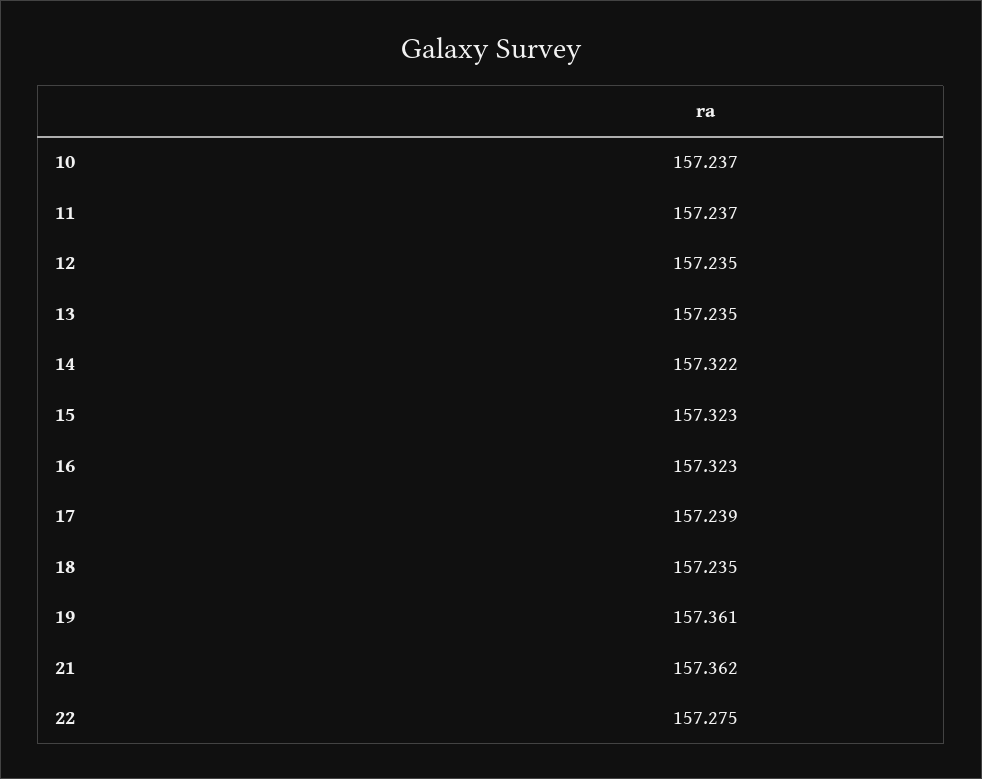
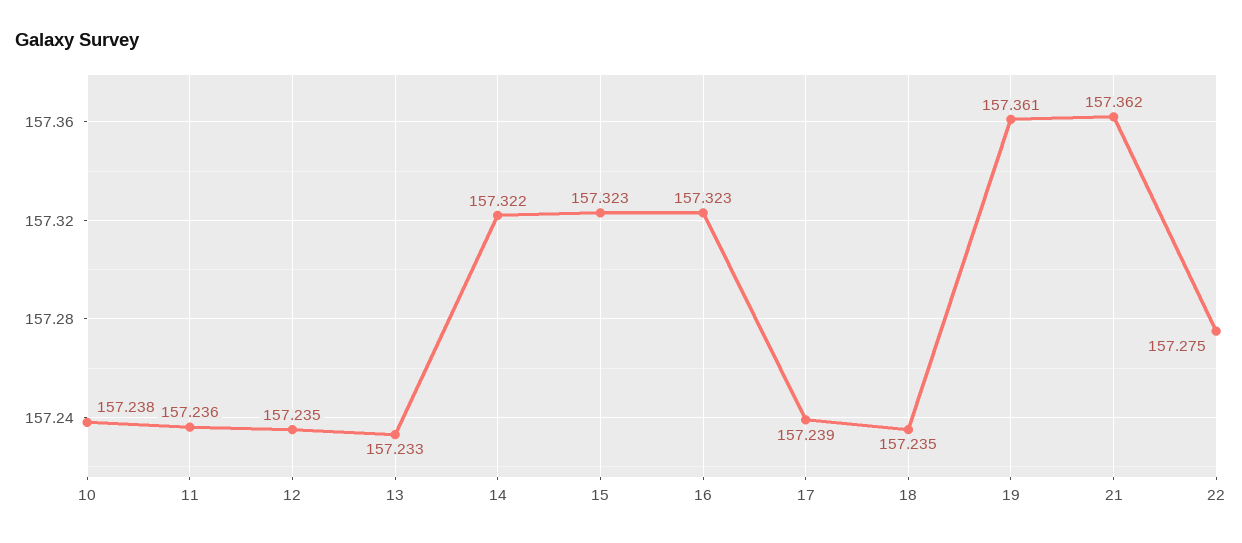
  {
-   "10": 157.237,
+   "10": 157.238,
-   "11": 157.237,
+   "11": 157.236,
    "12": 157.235,
-   "13": 157.235,
+   "13": 157.233,
    "14": 157.322,
    "15": 157.323,
    "16": 157.323,
    "17": 157.239,
    "18": 157.235,
    "19": 157.361,
    "21": 157.362,
    "22": 157.275
  }

